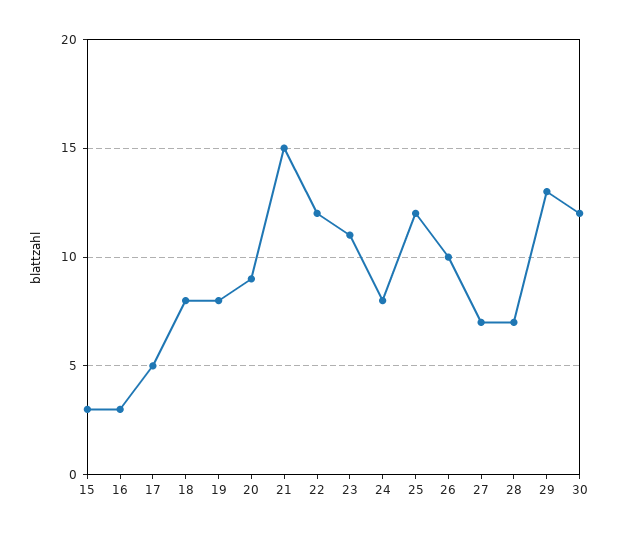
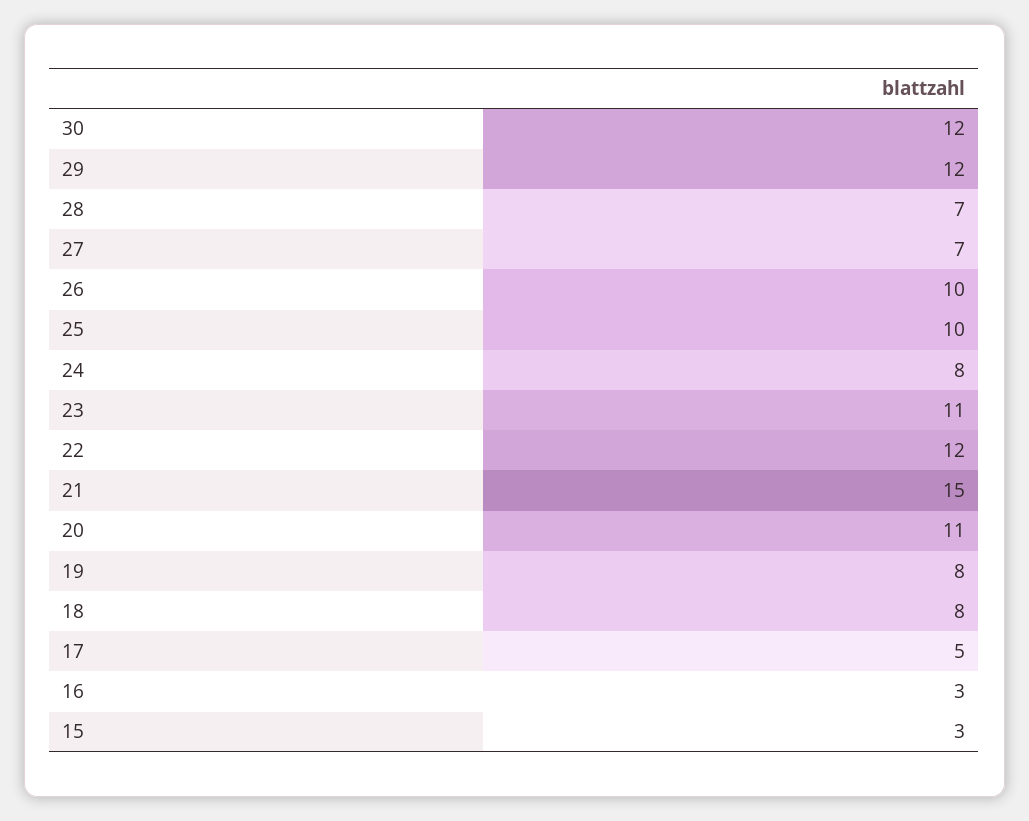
  {
    "15": 3,
    "16": 3,
    "17": 5,
    "18": 8,
    "19": 8,
-   "20": 9,
+   "20": 11,
    "21": 15,
    "22": 12,
    "23": 11,
    "24": 8,
-   "25": 12,
+   "25": 10,
    "26": 10,
    "27": 7,
    "28": 7,
-   "29": 13,
+   "29": 12,
    "30": 12
  }

